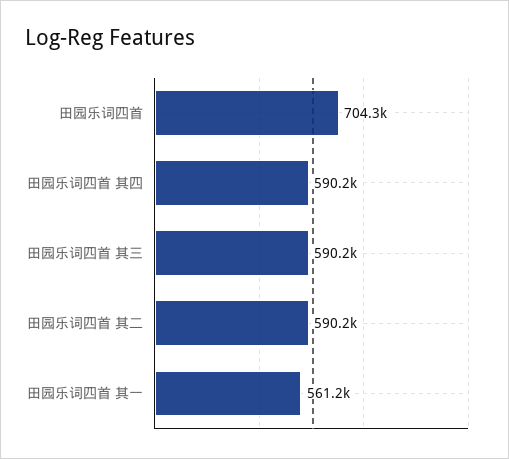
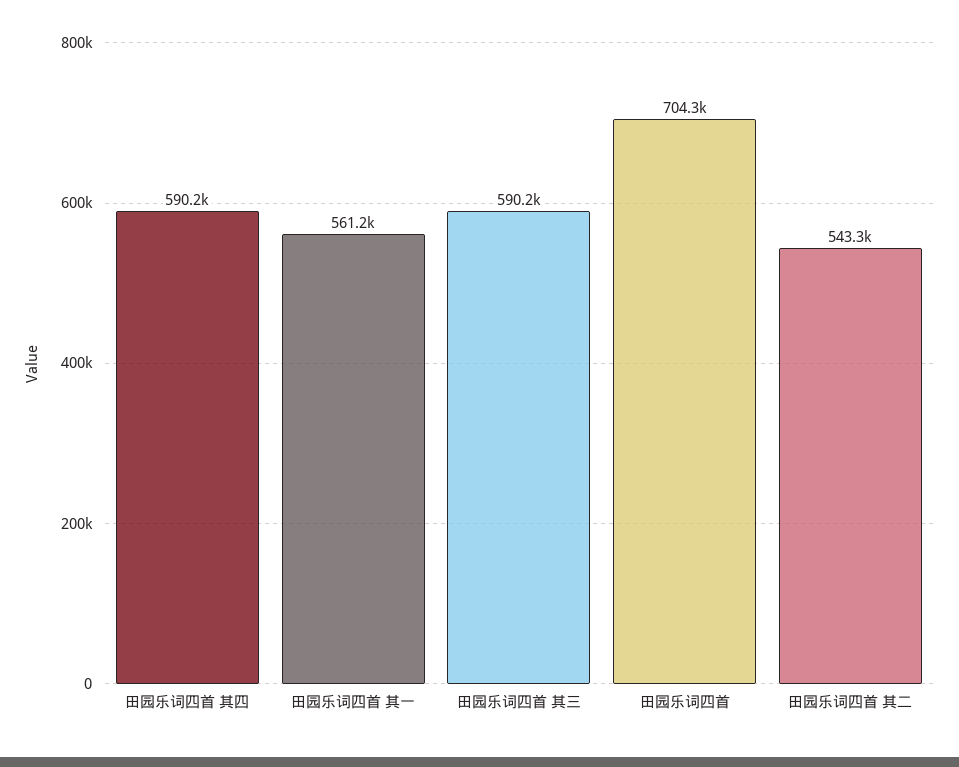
  {
    "田园乐词四首": 704300,
    "田园乐词四首 其四": 590200,
    "田园乐词四首 其三": 590200,
-   "田园乐词四首 其二": 590200,
+   "田园乐词四首 其二": 543300,
    "田园乐词四首 其一": 561200
  }

